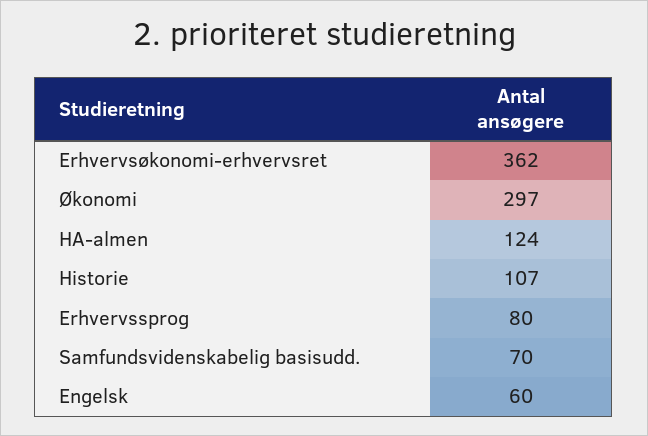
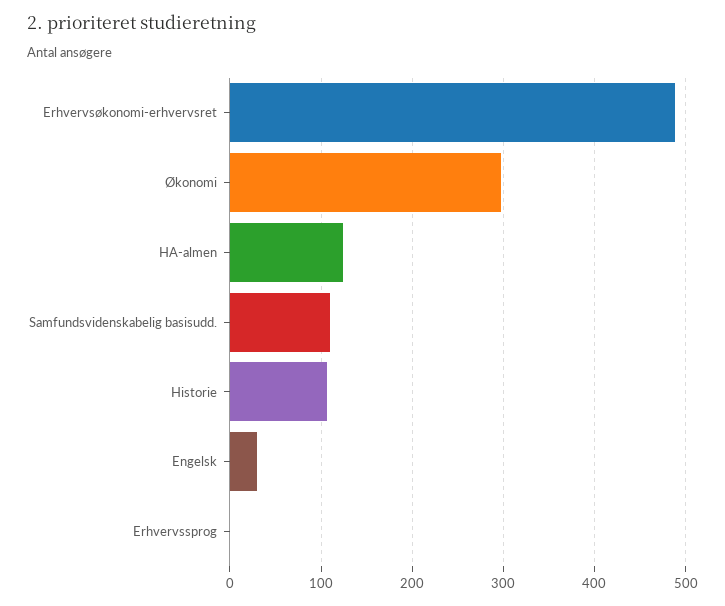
  {
-   "Erhvervsøkonomi-erhvervsret": 362,
+   "Erhvervsøkonomi-erhvervsret": 490,
    "Økonomi": 297,
    "HA-almen": 124,
    "Historie": 107,
-   "Erhvervssprog": 80,
+   "Erhvervssprog": 0,
-   "Samfundsvidenskabelig basisudd.": 70,
+   "Samfundsvidenskabelig basisudd.": 110,
-   "Engelsk": 60
+   "Engelsk": 30
  }

